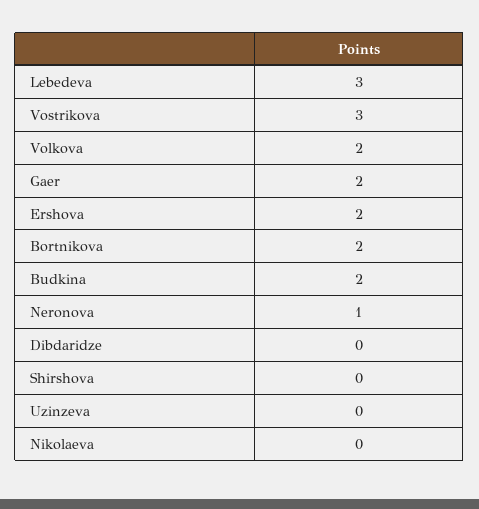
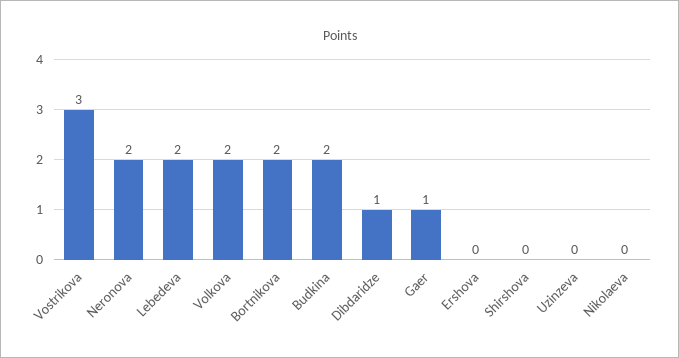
  {
-   "Lebedeva": 3,
+   "Lebedeva": 2,
    "Vostrikova": 3,
    "Volkova": 2,
-   "Gaer": 2,
+   "Gaer": 1,
-   "Ershova": 2,
+   "Ershova": 0,
    "Bortnikova": 2,
    "Budkina": 2,
-   "Neronova": 1,
+   "Neronova": 2,
-   "Dibdaridze": 0,
+   "Dibdaridze": 1,
    "Shirshova": 0,
    "Uzinzeva": 0,
    "Nikolaeva": 0
  }

